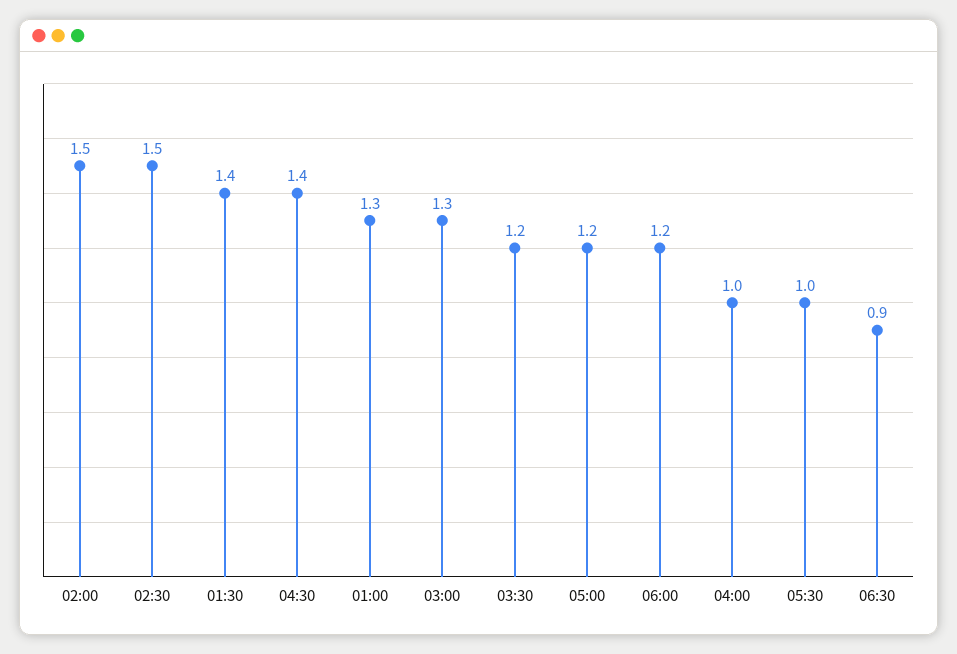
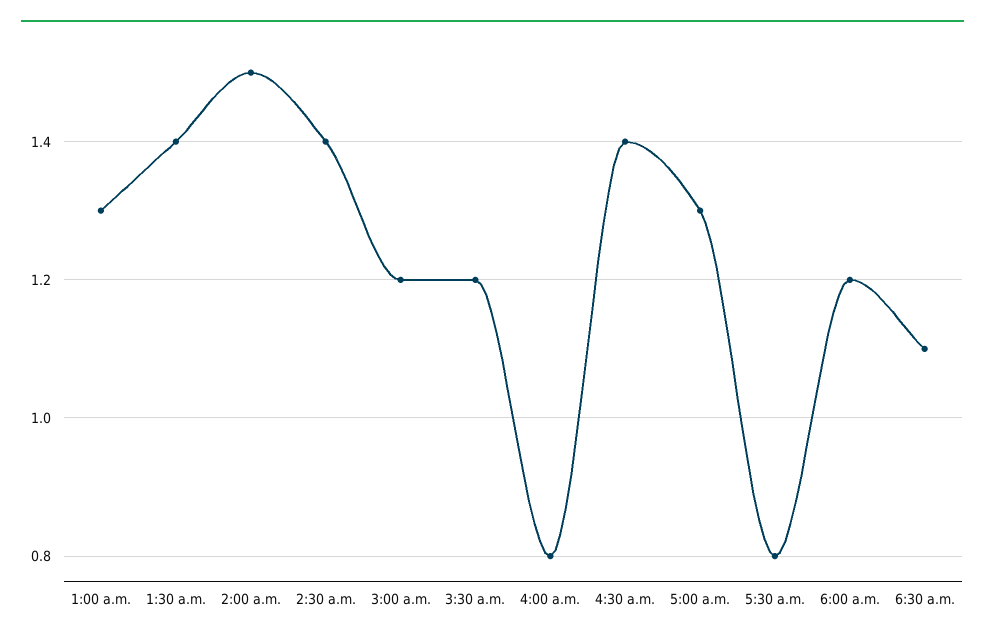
  {
    "02:00": 1.5,
-   "02:30": 1.5,
+   "02:30": 1.4,
    "01:30": 1.4,
    "04:30": 1.4,
    "01:00": 1.3,
-   "03:00": 1.3,
+   "03:00": 1.2,
    "03:30": 1.2,
-   "05:00": 1.2,
+   "05:00": 1.3,
    "06:00": 1.2,
-   "04:00": 1,
+   "04:00": 0.8,
-   "05:30": 1,
+   "05:30": 0.8,
-   "06:30": 0.9
+   "06:30": 1.1
  }

